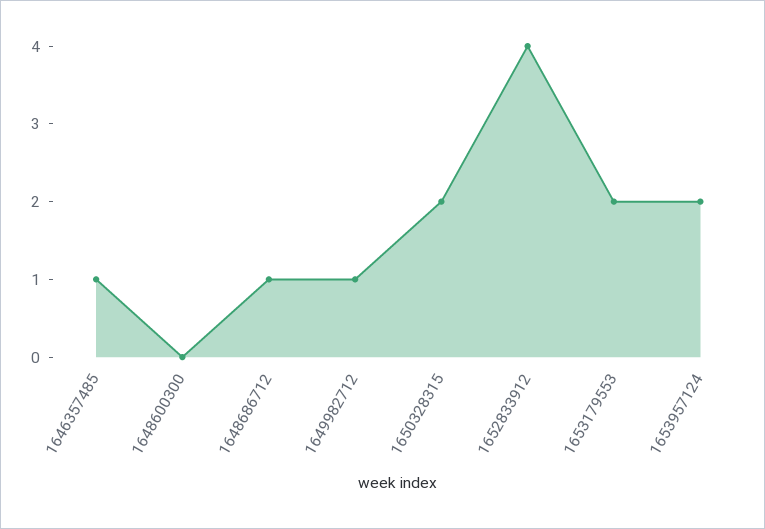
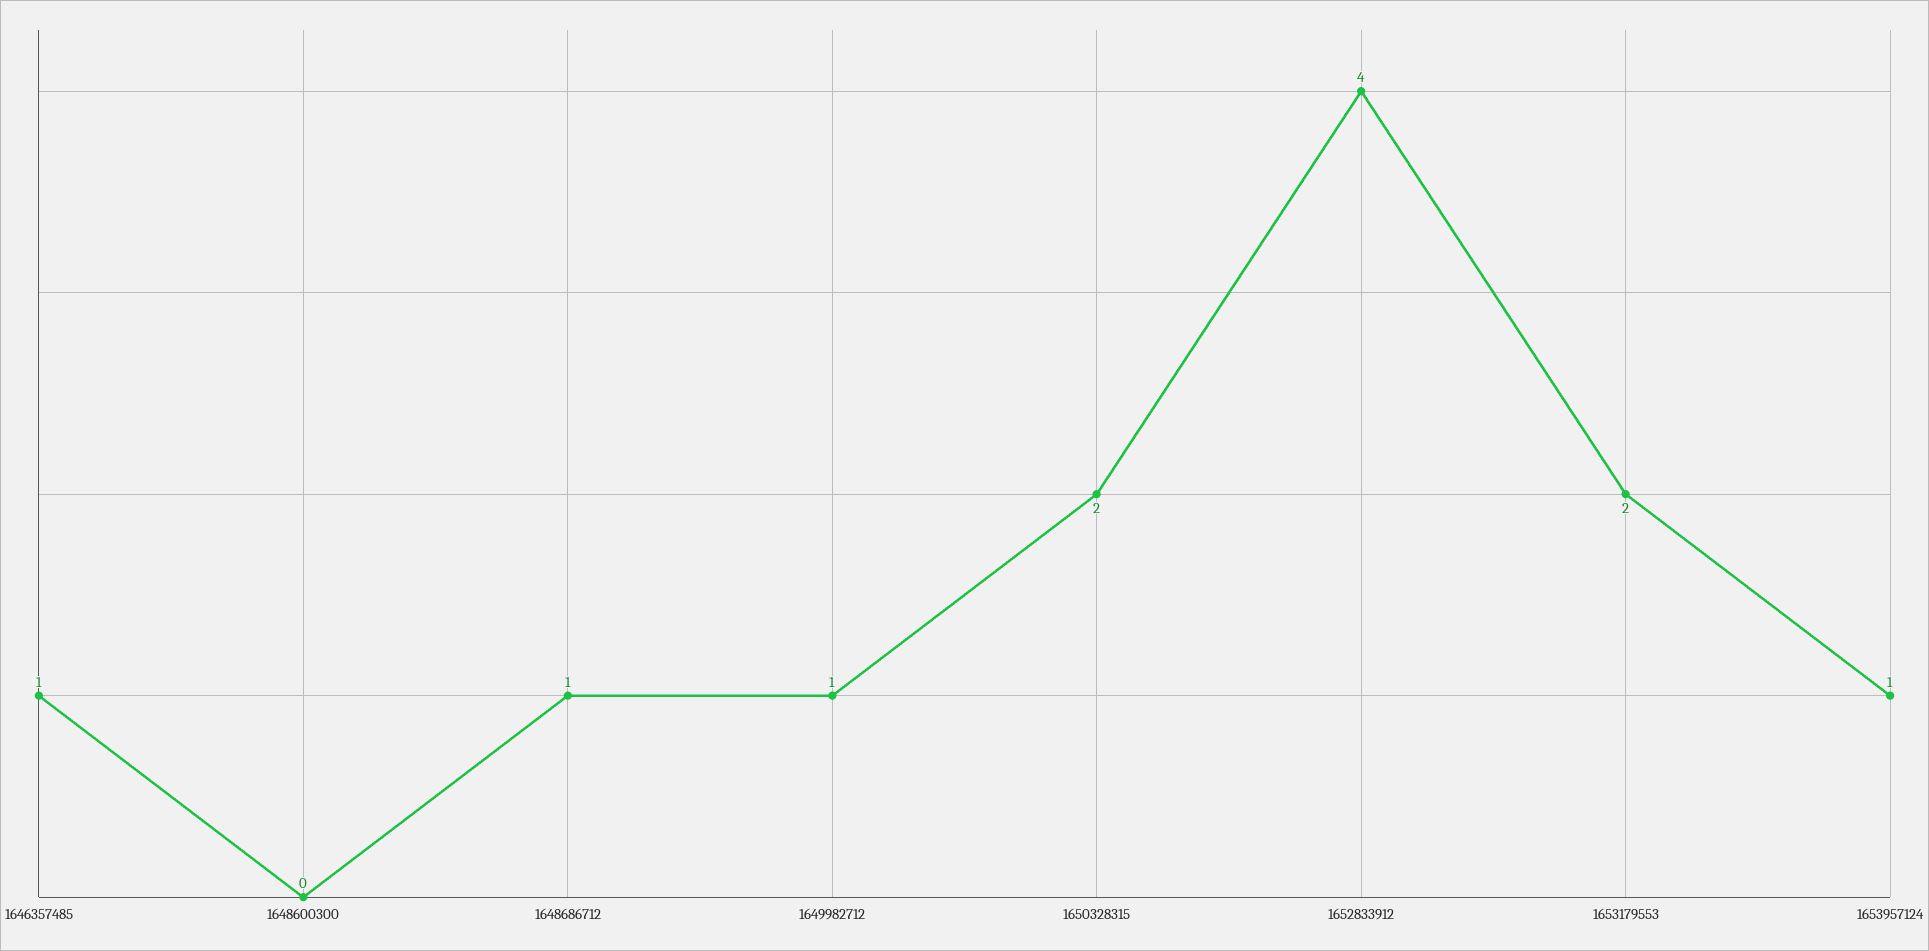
  {
    "1646357485": 1,
    "1648600300": 0,
    "1648686712": 1,
    "1649982712": 1,
    "1650328315": 2,
    "1652833912": 4,
    "1653179553": 2,
-   "1653957124": 2
+   "1653957124": 1
  }

